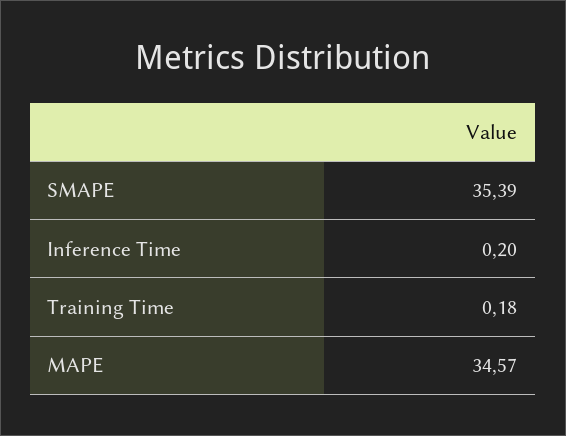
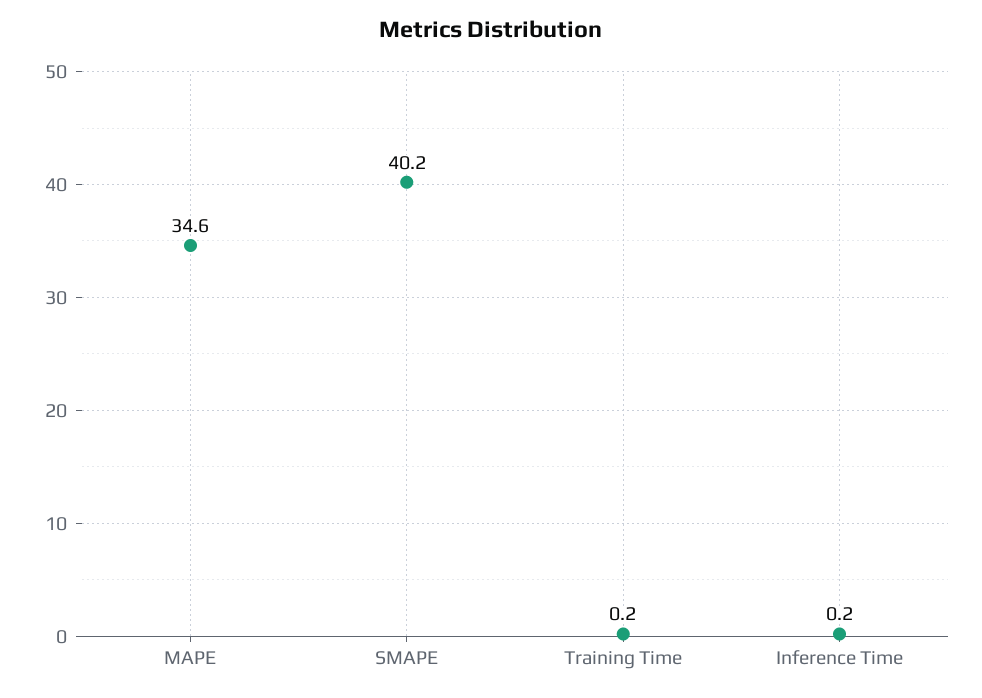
  {
-   "SMAPE": 35.39,
+   "SMAPE": 40.2,
    "Inference Time": 0.2,
    "Training Time": 0.18,
    "MAPE": 34.57
  }

